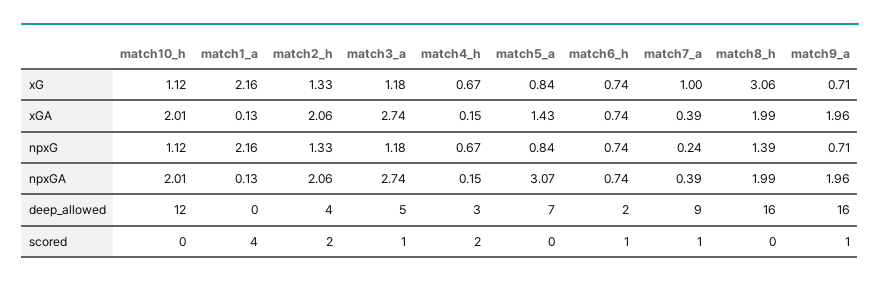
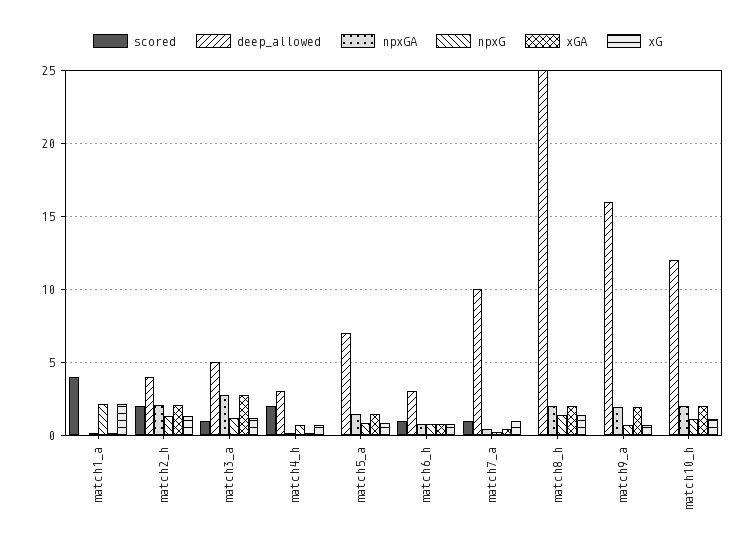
  {
    "xG": {
      "match10_h": 1.12,
      "match1_a": 2.16,
      "match2_h": 1.33,
      "match3_a": 1.18,
      "match4_h": 0.67,
      "match5_a": 0.84,
      "match6_h": 0.74,
      "match7_a": 1,
-     "match8_h": 3.06,
+     "match8_h": 1.5,
      "match9_a": 0.71
    },
    "xGA": {
      "match10_h": 2.01,
      "match1_a": 0.13,
      "match2_h": 2.06,
      "match3_a": 2.74,
      "match4_h": 0.15,
      "match5_a": 1.43,
      "match6_h": 0.74,
      "match7_a": 0.39,
      "match8_h": 1.99,
      "match9_a": 1.96
    },
    "npxG": {
      "match10_h": 1.12,
      "match1_a": 2.16,
      "match2_h": 1.33,
      "match3_a": 1.18,
      "match4_h": 0.67,
      "match5_a": 0.84,
      "match6_h": 0.74,
      "match7_a": 0.24,
      "match8_h": 1.39,
      "match9_a": 0.71
    },
    "npxGA": {
      "match10_h": 2.01,
      "match1_a": 0.13,
      "match2_h": 2.06,
      "match3_a": 2.74,
      "match4_h": 0.15,
-     "match5_a": 3.07,
+     "match5_a": 1.5,
      "match6_h": 0.74,
      "match7_a": 0.39,
      "match8_h": 1.99,
      "match9_a": 1.96
    },
    "deep_allowed": {
      "match10_h": 12,
      "match1_a": 0,
      "match2_h": 4,
      "match3_a": 5,
      "match4_h": 3,
      "match5_a": 7,
-     "match6_h": 2,
+     "match6_h": 3,
-     "match7_a": 9,
+     "match7_a": 10,
-     "match8_h": 16,
+     "match8_h": 25,
      "match9_a": 16
    },
    "scored": {
      "match10_h": 0,
      "match1_a": 4,
      "match2_h": 2,
      "match3_a": 1,
      "match4_h": 2,
      "match5_a": 0,
      "match6_h": 1,
      "match7_a": 1,
      "match8_h": 0,
-     "match9_a": 1
+     "match9_a": 0
    }
  }

